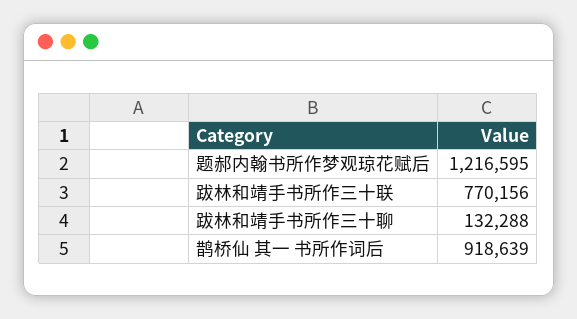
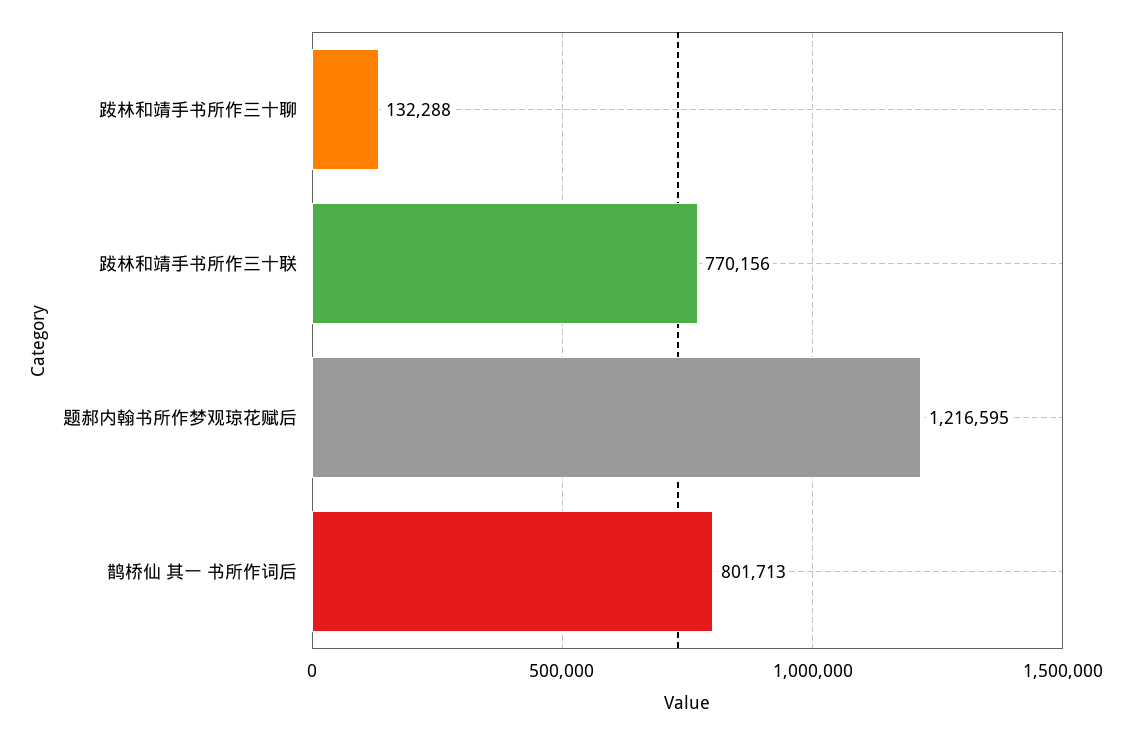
  {
    "题郝内翰书所作梦观琼花赋后": 1216595,
    "跋林和靖手书所作三十联": 770156,
    "跋林和靖手书所作三十聊": 132288,
-   "鹊桥仙 其一 书所作词后": 918639
+   "鹊桥仙 其一 书所作词后": 801713
  }

